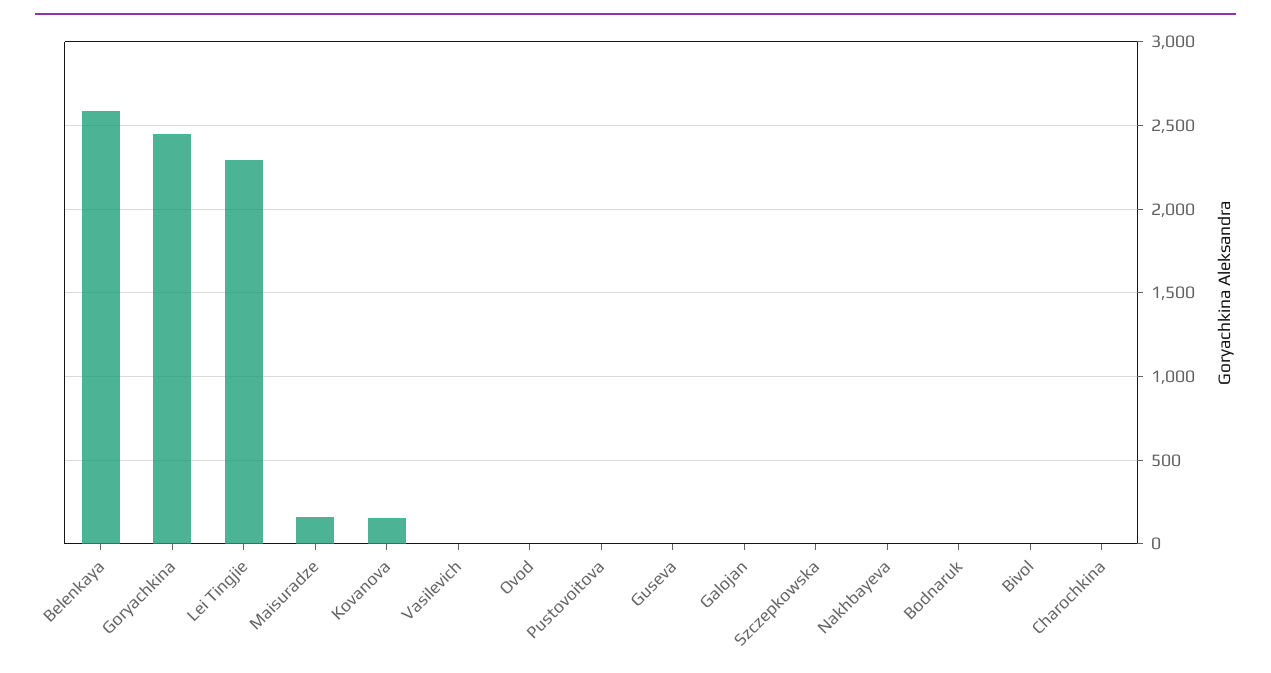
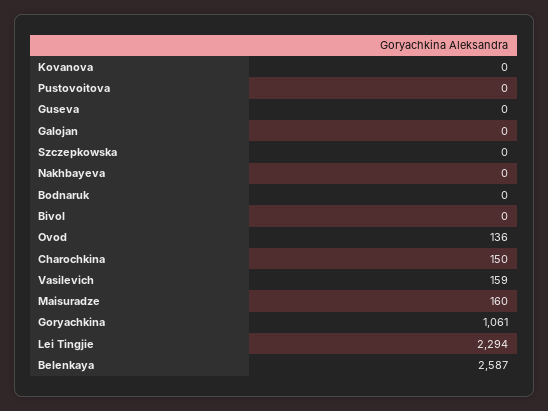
  {
    "Belenkaya": 2587,
-   "Goryachkina": 2450,
+   "Goryachkina": 1061,
    "Lei Tingjie": 2294,
    "Maisuradze": 160,
-   "Kovanova": 150,
+   "Kovanova": 0,
-   "Vasilevich": 0,
+   "Vasilevich": 159,
-   "Ovod": 0,
+   "Ovod": 136,
    "Pustovoitova": 0,
    "Guseva": 0,
    "Galojan": 0,
    "Szczepkowska": 0,
    "Nakhbayeva": 0,
    "Bodnaruk": 0,
    "Bivol": 0,
-   "Charochkina": 0
+   "Charochkina": 150
  }

